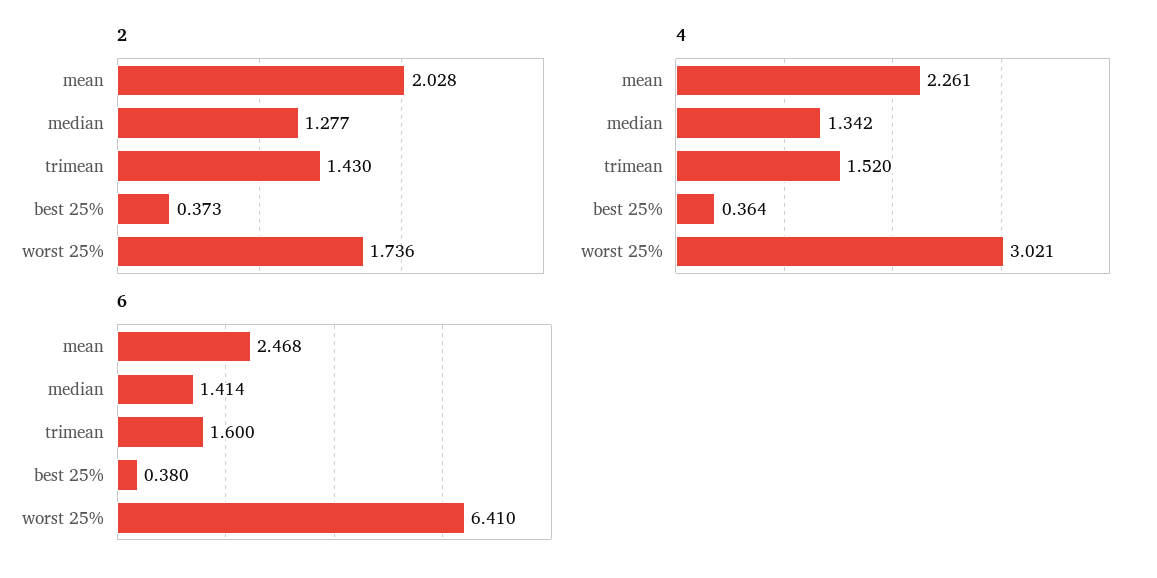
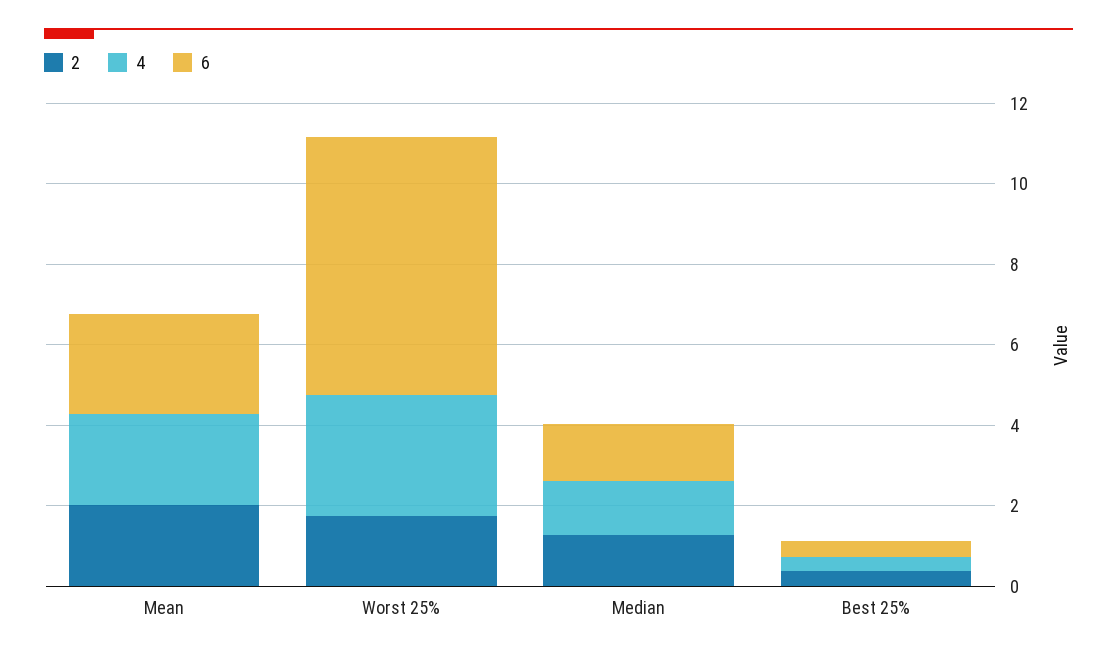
  {
    "2": {
      "mean": 2.028,
      "median": 1.277,
-     "trimean": 1.43,
      "best 25%": 0.373,
      "worst 25%": 1.736
    },
    "4": {
      "mean": 2.261,
      "median": 1.342,
-     "trimean": 1.52,
      "best 25%": 0.364,
      "worst 25%": 3.021
    },
    "6": {
      "mean": 2.468,
      "median": 1.414,
-     "trimean": 1.6,
      "best 25%": 0.38,
      "worst 25%": 6.41
    }
  }

